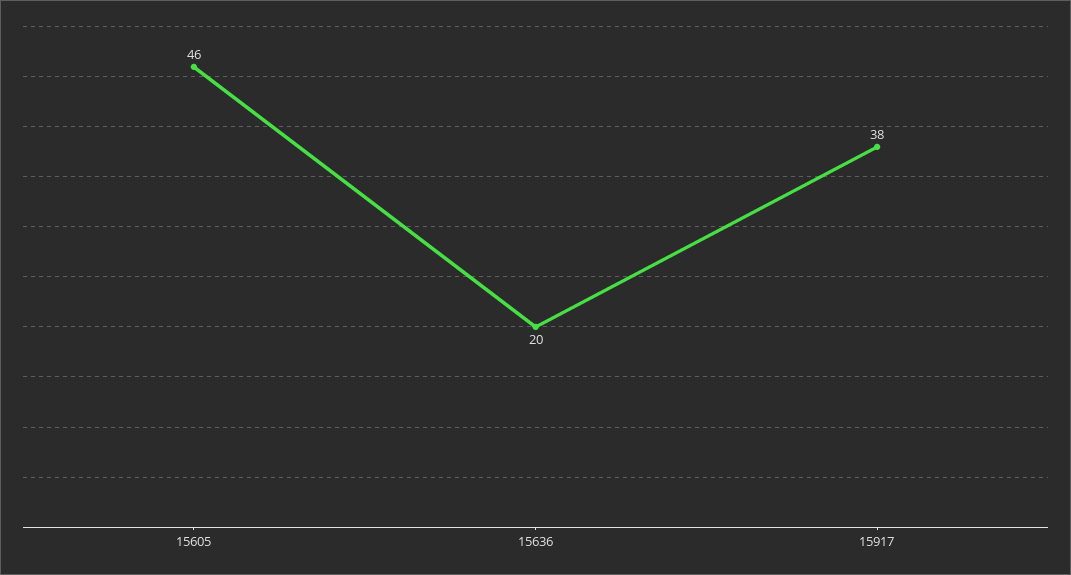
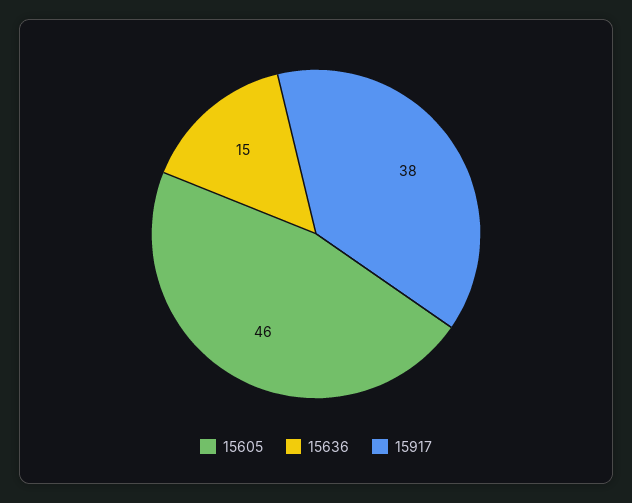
  {
    "15605": 46,
-   "15636": 20,
+   "15636": 15,
    "15917": 38
  }

